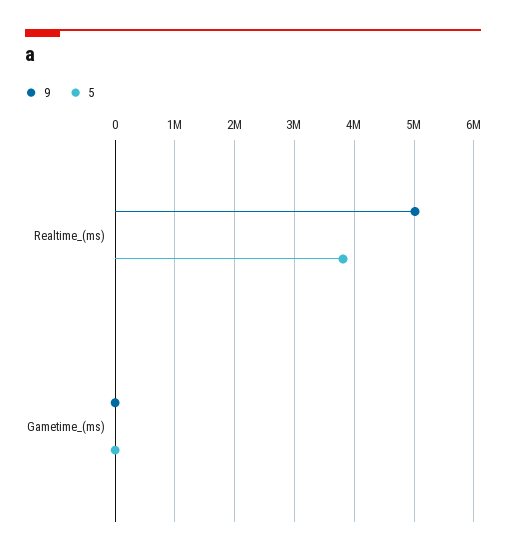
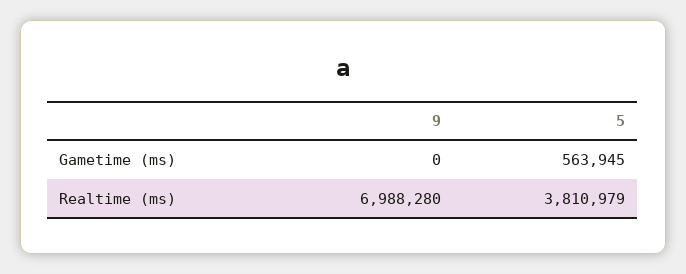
  {
    "9": {
-     "Realtime_(ms)": 5000000,
+     "Realtime_(ms)": 6988280,
      "Gametime_(ms)": 0
    },
    "5": {
      "Realtime_(ms)": 3810979,
-     "Gametime_(ms)": 0
+     "Gametime_(ms)": 563945
    }
  }

